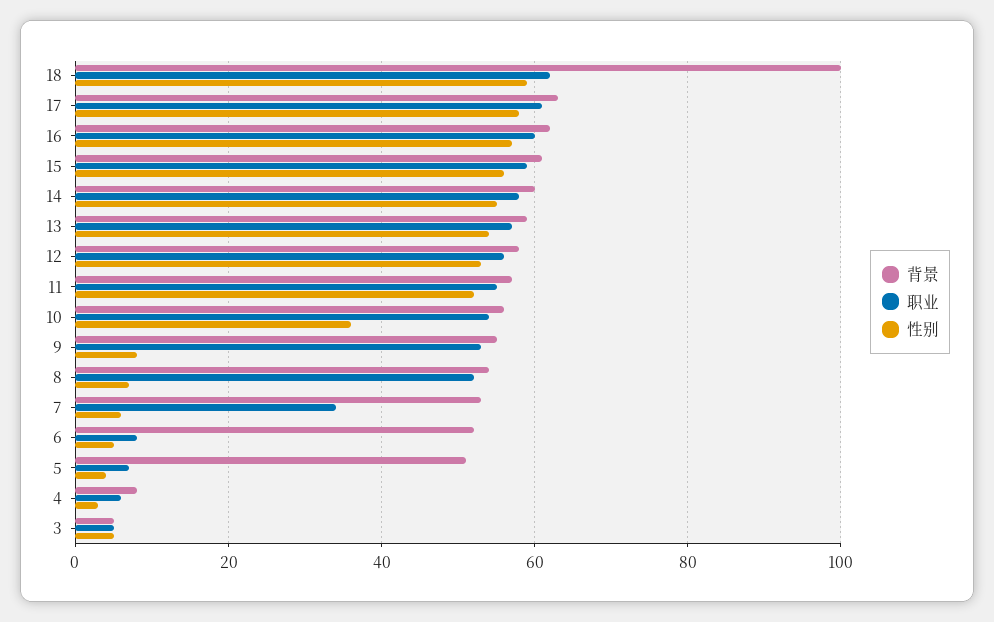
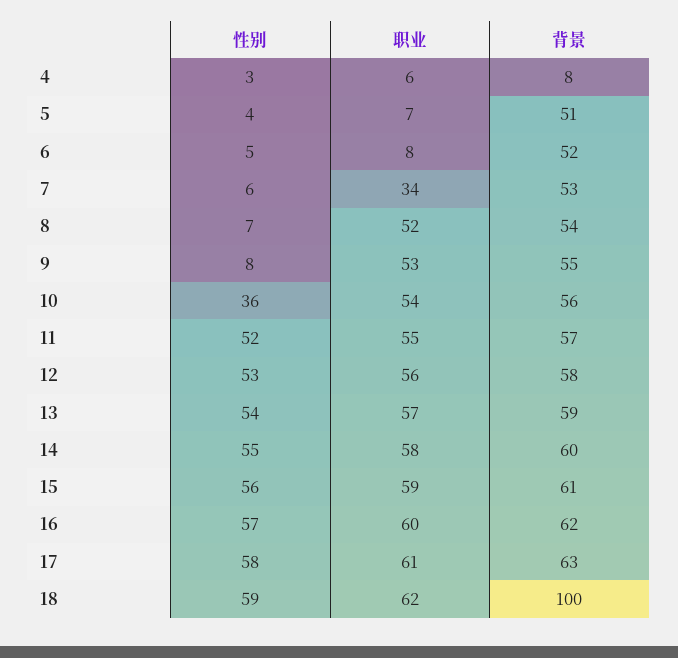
  {
    "背景": {
      "18": 100,
      "17": 63,
      "16": 62,
      "15": 61,
      "14": 60,
      "13": 59,
      "12": 58,
      "11": 57,
      "10": 56,
      "9": 55,
      "8": 54,
      "7": 53,
      "6": 52,
      "5": 51,
-     "4": 8,
+     "4": 8
-     "3": 5
    },
    "职业": {
      "18": 62,
      "17": 61,
      "16": 60,
      "15": 59,
      "14": 58,
      "13": 57,
      "12": 56,
      "11": 55,
      "10": 54,
      "9": 53,
      "8": 52,
      "7": 34,
      "6": 8,
      "5": 7,
-     "4": 6,
+     "4": 6
-     "3": 5
    },
    "性别": {
      "18": 59,
      "17": 58,
      "16": 57,
      "15": 56,
      "14": 55,
      "13": 54,
      "12": 53,
      "11": 52,
      "10": 36,
      "9": 8,
      "8": 7,
      "7": 6,
      "6": 5,
      "5": 4,
-     "4": 3,
+     "4": 3
-     "3": 5
    }
  }

